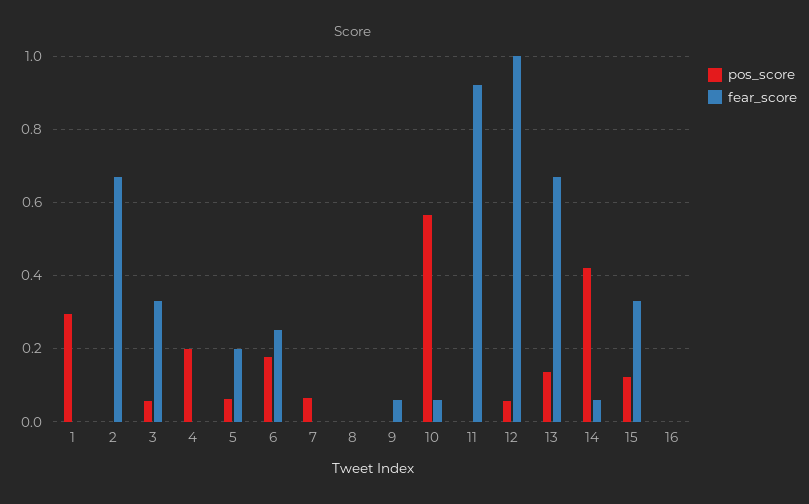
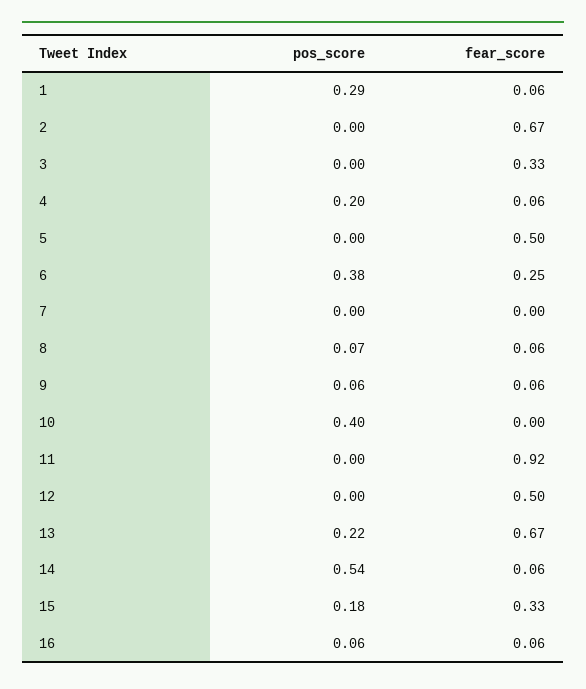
  {
    "pos_score": {
      "1": 0.29,
      "2": 0,
-     "3": 0.06,
+     "3": 0,
      "4": 0.2,
-     "5": 0.06,
+     "5": 0,
-     "6": 0.18,
+     "6": 0.38,
-     "7": 0.06,
+     "7": 0,
-     "8": 0,
+     "8": 0.07,
-     "9": 0,
+     "9": 0.06,
-     "10": 0.56,
+     "10": 0.4,
      "11": 0,
-     "12": 0.06,
+     "12": 0,
-     "13": 0.14,
+     "13": 0.22,
-     "14": 0.42,
+     "14": 0.54,
-     "15": 0.12,
+     "15": 0.18,
-     "16": 0
+     "16": 0.06
    },
    "fear_score": {
-     "1": 0,
+     "1": 0.06,
      "2": 0.67,
      "3": 0.33,
-     "4": 0,
+     "4": 0.06,
-     "5": 0.2,
+     "5": 0.5,
      "6": 0.25,
      "7": 0,
-     "8": 0,
+     "8": 0.06,
      "9": 0.06,
-     "10": 0.06,
+     "10": 0,
      "11": 0.92,
-     "12": 1,
+     "12": 0.5,
      "13": 0.67,
      "14": 0.06,
      "15": 0.33,
-     "16": 0
+     "16": 0.06
    }
  }

